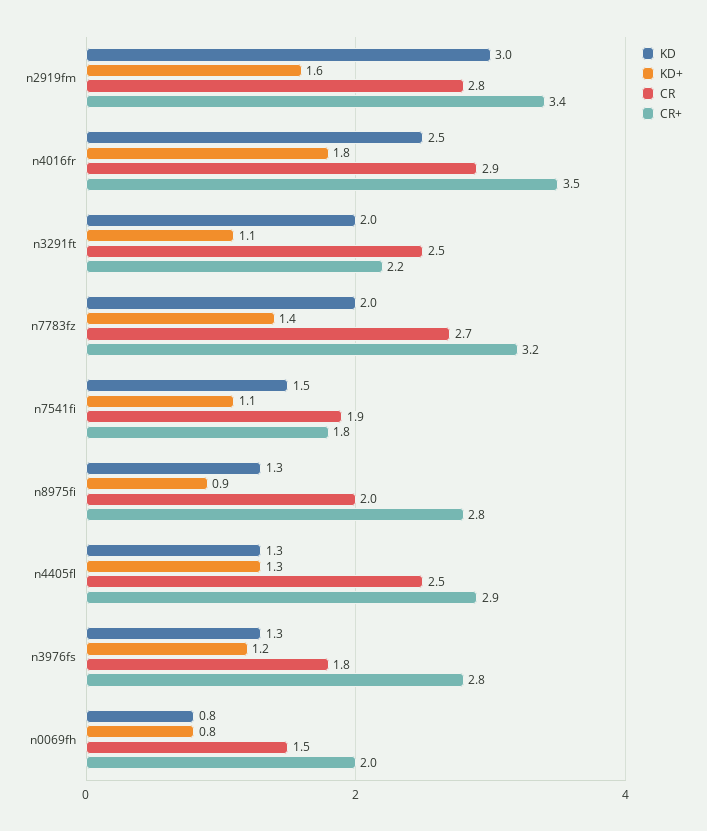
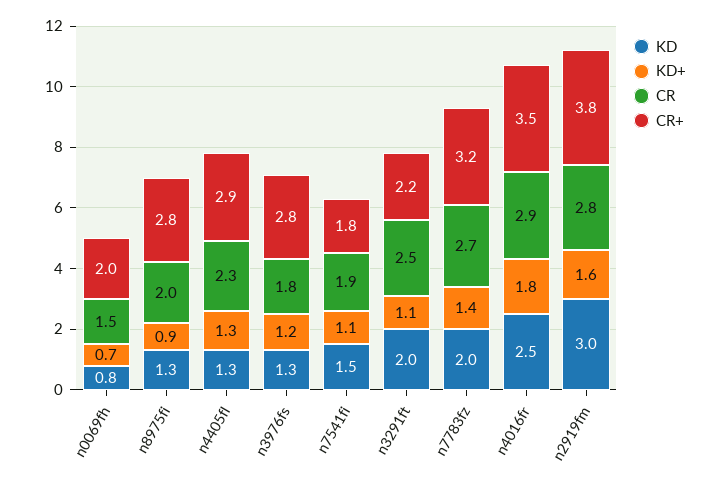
  {
    "KD": {
      "n2919fm": 3,
      "n4016fr": 2.5,
      "n3291ft": 2,
      "n7783fz": 2,
      "n7541fi": 1.5,
      "n8975fi": 1.3,
      "n4405fl": 1.3,
      "n3976fs": 1.3,
      "n0069fh": 0.8
    },
    "KD+": {
      "n2919fm": 1.6,
      "n4016fr": 1.8,
      "n3291ft": 1.1,
      "n7783fz": 1.4,
      "n7541fi": 1.1,
      "n8975fi": 0.9,
      "n4405fl": 1.3,
      "n3976fs": 1.2,
-     "n0069fh": 0.8
+     "n0069fh": 0.7
    },
    "CR": {
      "n2919fm": 2.8,
      "n4016fr": 2.9,
      "n3291ft": 2.5,
      "n7783fz": 2.7,
      "n7541fi": 1.9,
      "n8975fi": 2,
-     "n4405fl": 2.5,
+     "n4405fl": 2.3,
      "n3976fs": 1.8,
      "n0069fh": 1.5
    },
    "CR+": {
-     "n2919fm": 3.4,
+     "n2919fm": 3.8,
      "n4016fr": 3.5,
      "n3291ft": 2.2,
      "n7783fz": 3.2,
      "n7541fi": 1.8,
      "n8975fi": 2.8,
      "n4405fl": 2.9,
      "n3976fs": 2.8,
      "n0069fh": 2
    }
  }

